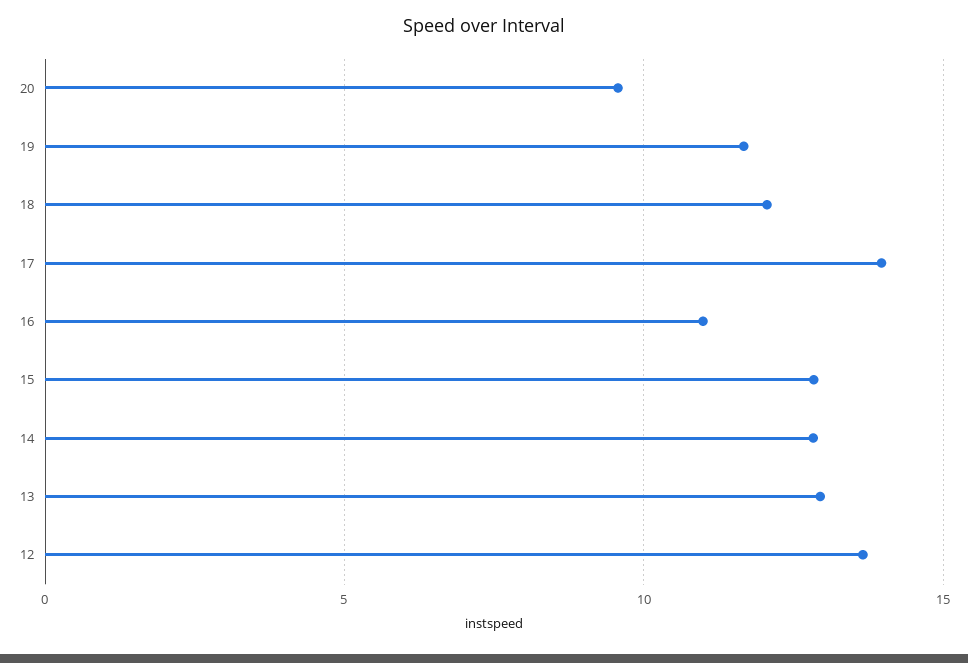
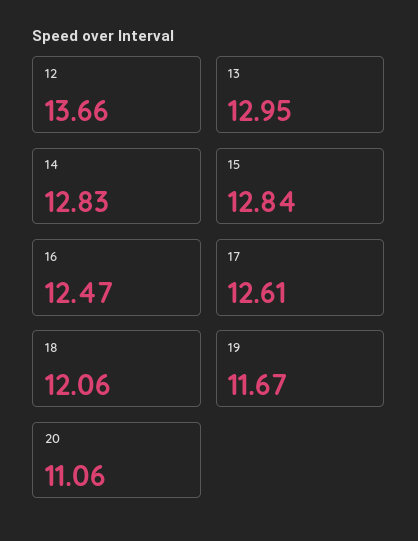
  {
-   "20": 9.5,
+   "20": 11.06,
    "19": 11.67,
    "18": 12.06,
-   "17": 14,
+   "17": 12.61,
-   "16": 11,
+   "16": 12.47,
    "15": 12.84,
    "14": 12.83,
    "13": 12.95,
    "12": 13.66
  }

